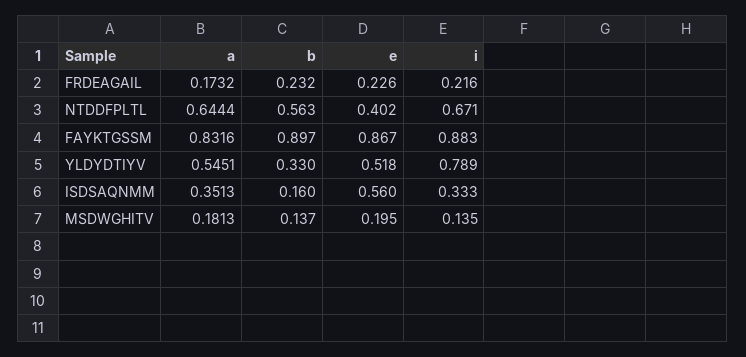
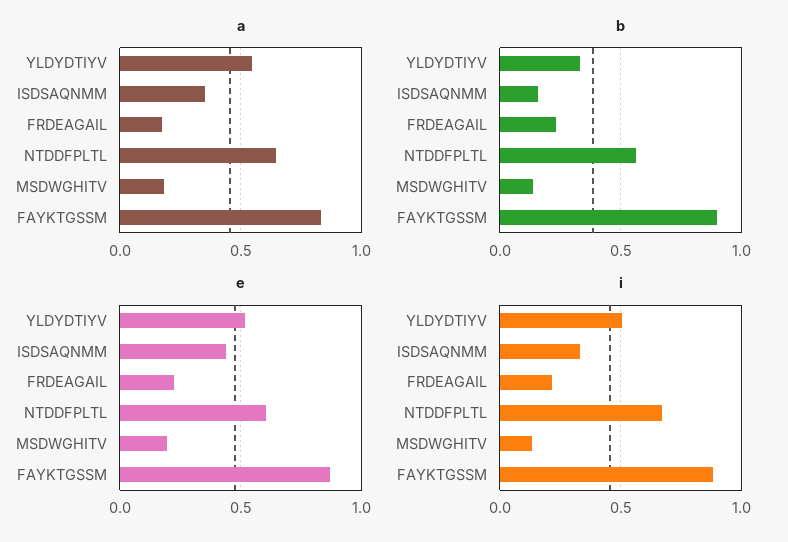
  {
    "a": {
      "FRDEAGAIL": 0.1732,
      "NTDDFPLTL": 0.6444,
      "FAYKTGSSM": 0.8316,
      "YLDYDTIYV": 0.5451,
      "ISDSAQNMM": 0.3513,
      "MSDWGHITV": 0.1813
    },
    "b": {
      "FRDEAGAIL": 0.232,
      "NTDDFPLTL": 0.563,
      "FAYKTGSSM": 0.897,
      "YLDYDTIYV": 0.33,
      "ISDSAQNMM": 0.16,
      "MSDWGHITV": 0.137
    },
    "e": {
      "FRDEAGAIL": 0.226,
-     "NTDDFPLTL": 0.402,
+     "NTDDFPLTL": 0.6,
      "FAYKTGSSM": 0.867,
      "YLDYDTIYV": 0.518,
-     "ISDSAQNMM": 0.56,
+     "ISDSAQNMM": 0.45,
      "MSDWGHITV": 0.195
    },
    "i": {
      "FRDEAGAIL": 0.216,
      "NTDDFPLTL": 0.671,
      "FAYKTGSSM": 0.883,
-     "YLDYDTIYV": 0.789,
+     "YLDYDTIYV": 0.5,
      "ISDSAQNMM": 0.333,
      "MSDWGHITV": 0.135
    }
  }

